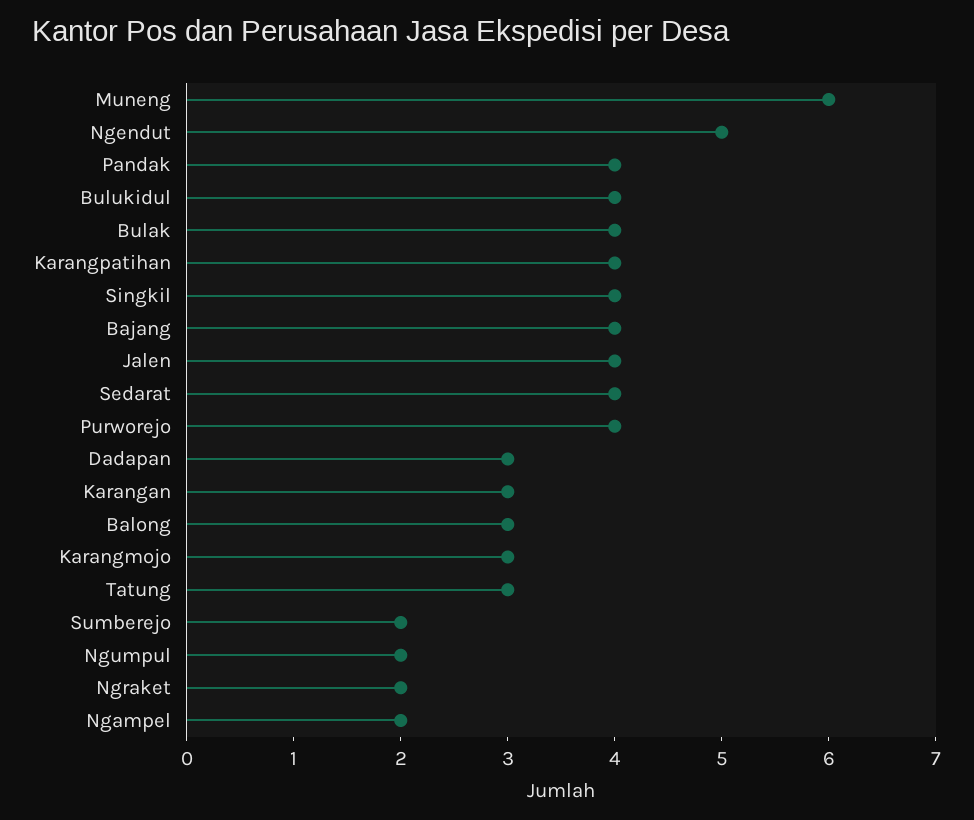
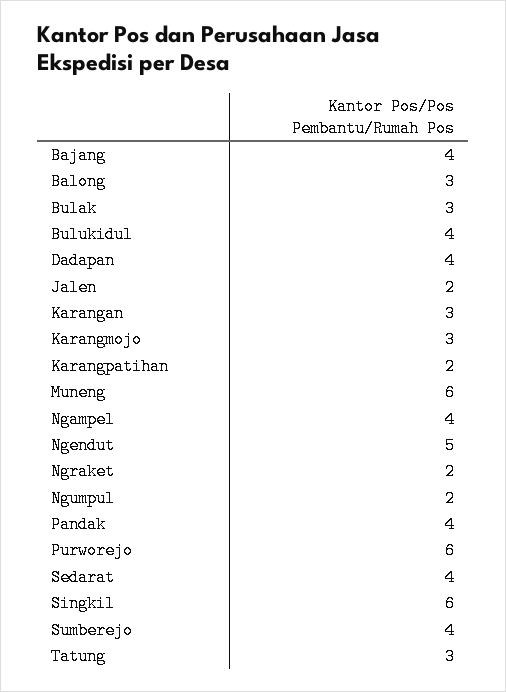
  {
    "Muneng": 6,
    "Ngendut": 5,
    "Pandak": 4,
    "Bulukidul": 4,
-   "Bulak": 4,
+   "Bulak": 3,
-   "Karangpatihan": 4,
+   "Karangpatihan": 2,
-   "Singkil": 4,
+   "Singkil": 6,
    "Bajang": 4,
-   "Jalen": 4,
+   "Jalen": 2,
    "Sedarat": 4,
-   "Purworejo": 4,
+   "Purworejo": 6,
-   "Dadapan": 3,
+   "Dadapan": 4,
    "Karangan": 3,
    "Balong": 3,
    "Karangmojo": 3,
    "Tatung": 3,
-   "Sumberejo": 2,
+   "Sumberejo": 4,
    "Ngumpul": 2,
    "Ngraket": 2,
-   "Ngampel": 2
+   "Ngampel": 4
  }

